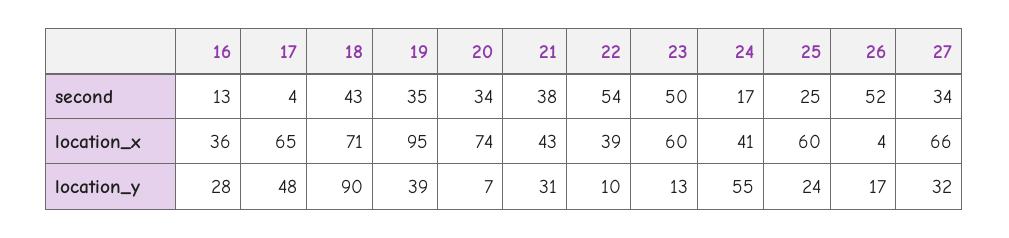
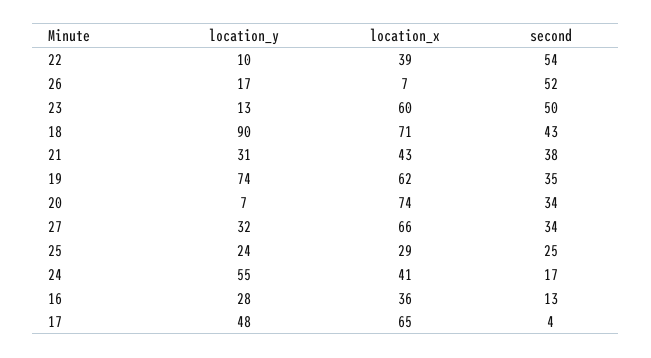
  {
    "16": {
      "second": 13,
      "location_x": 36,
      "location_y": 28
    },
    "17": {
      "second": 4,
      "location_x": 65,
      "location_y": 48
    },
    "18": {
      "second": 43,
      "location_x": 71,
      "location_y": 90
    },
    "19": {
      "second": 35,
-     "location_x": 95,
+     "location_x": 62,
-     "location_y": 39
+     "location_y": 74
    },
    "20": {
      "second": 34,
      "location_x": 74,
      "location_y": 7
    },
    "21": {
      "second": 38,
      "location_x": 43,
      "location_y": 31
    },
    "22": {
      "second": 54,
      "location_x": 39,
      "location_y": 10
    },
    "23": {
      "second": 50,
      "location_x": 60,
      "location_y": 13
    },
    "24": {
      "second": 17,
      "location_x": 41,
      "location_y": 55
    },
    "25": {
      "second": 25,
-     "location_x": 60,
+     "location_x": 29,
      "location_y": 24
    },
    "26": {
      "second": 52,
-     "location_x": 4,
+     "location_x": 7,
      "location_y": 17
    },
    "27": {
      "second": 34,
      "location_x": 66,
      "location_y": 32
    }
  }

